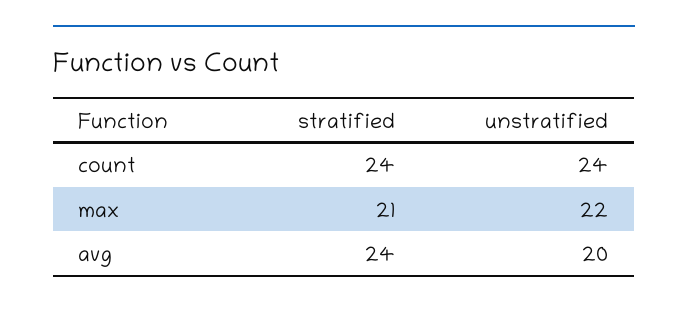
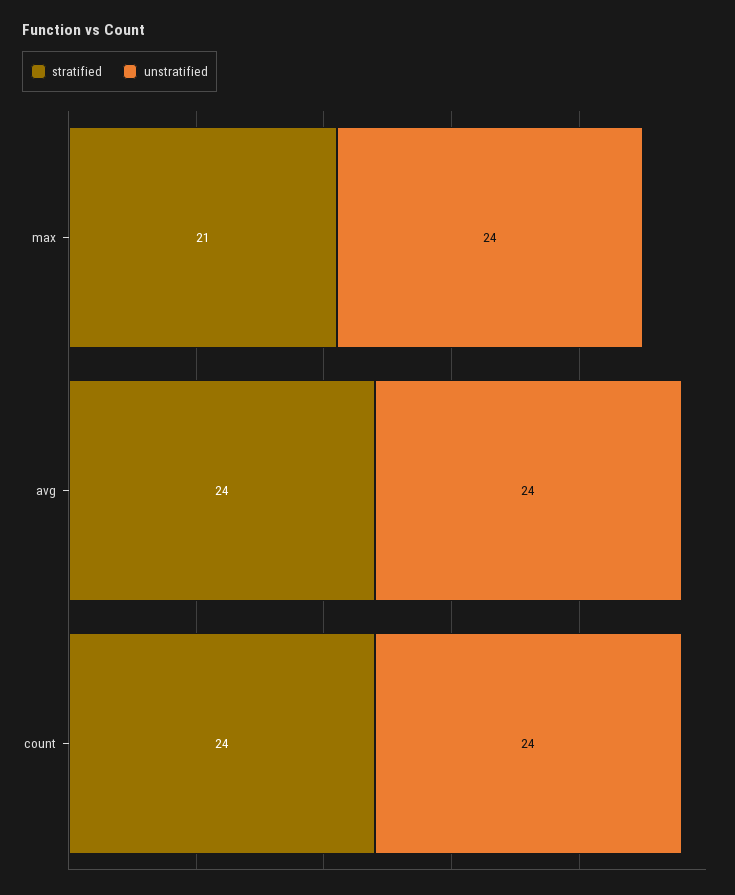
  {
    "stratified": {
      "count": 24,
      "max": 21,
      "avg": 24
    },
    "unstratified": {
      "count": 24,
-     "max": 22,
+     "max": 24,
-     "avg": 20
+     "avg": 24
    }
  }

